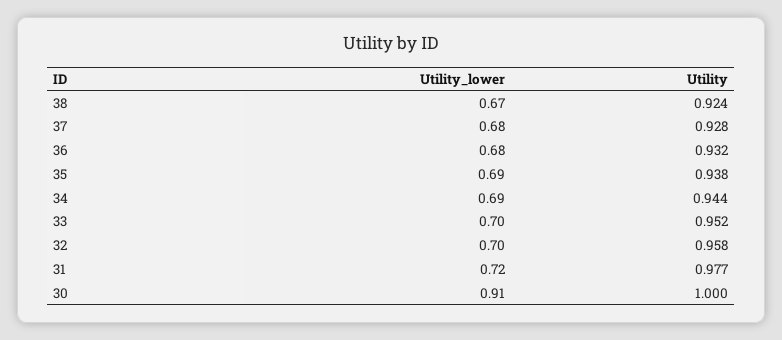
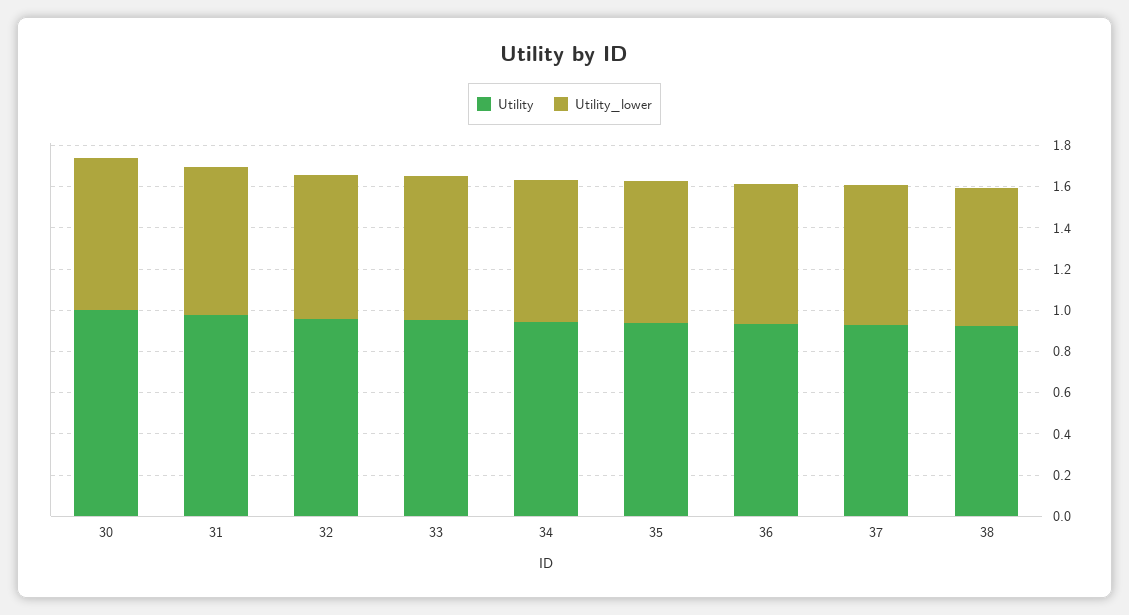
  {
    "Utility_lower": {
      "38": 0.67,
      "37": 0.68,
      "36": 0.68,
      "35": 0.69,
      "34": 0.69,
      "33": 0.7,
      "32": 0.7,
      "31": 0.72,
-     "30": 0.91
+     "30": 0.75
    },
    "Utility": {
      "38": 0.924,
      "37": 0.928,
      "36": 0.932,
      "35": 0.938,
      "34": 0.944,
      "33": 0.952,
      "32": 0.958,
      "31": 0.977,
      "30": 1
    }
  }

